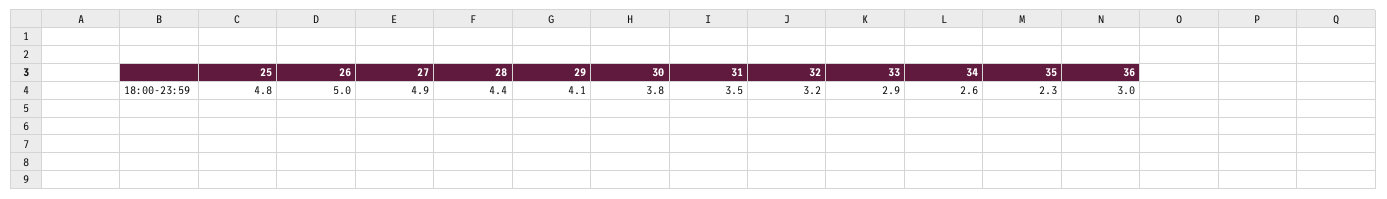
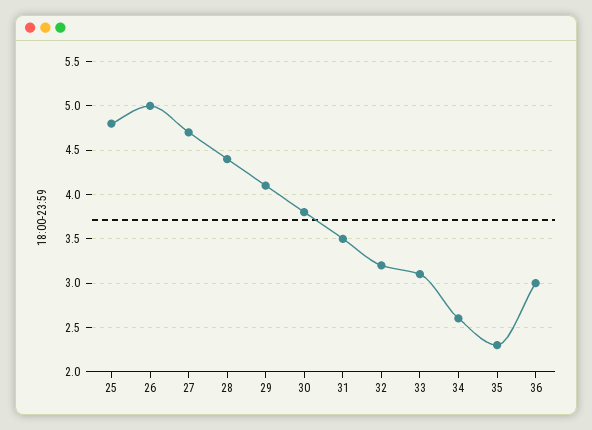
  {
    "25": 4.8,
    "26": 5,
-   "27": 4.9,
+   "27": 4.7,
    "28": 4.4,
    "29": 4.1,
    "30": 3.8,
    "31": 3.5,
    "32": 3.2,
-   "33": 2.9,
+   "33": 3.1,
    "34": 2.6,
    "35": 2.3,
    "36": 3
  }

